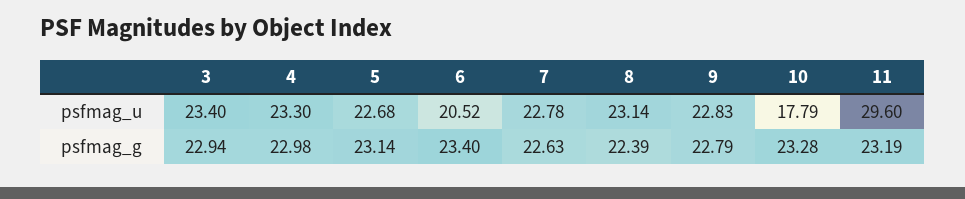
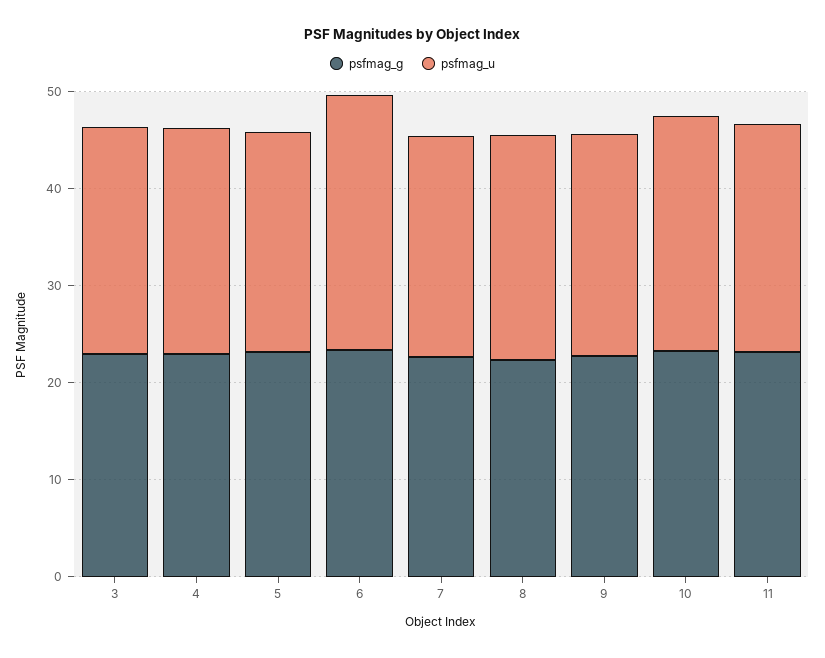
  {
    "psfmag_u": {
      "3": 23.4,
      "4": 23.3,
      "5": 22.68,
-     "6": 20.52,
+     "6": 26,
      "7": 22.78,
      "8": 23.14,
      "9": 22.83,
-     "10": 17.79,
+     "10": 24,
-     "11": 29.6
+     "11": 24
    },
    "psfmag_g": {
      "3": 22.94,
      "4": 22.98,
      "5": 23.14,
      "6": 23.4,
      "7": 22.63,
      "8": 22.39,
      "9": 22.79,
      "10": 23.28,
      "11": 23.19
    }
  }

